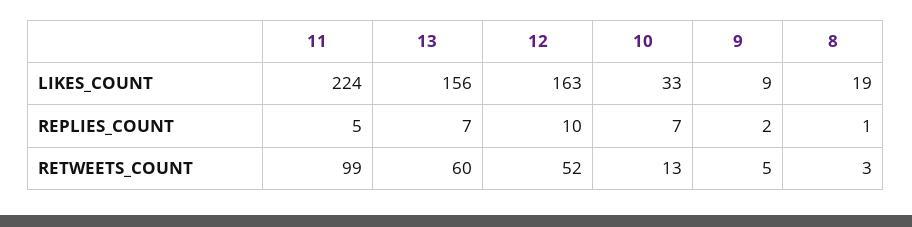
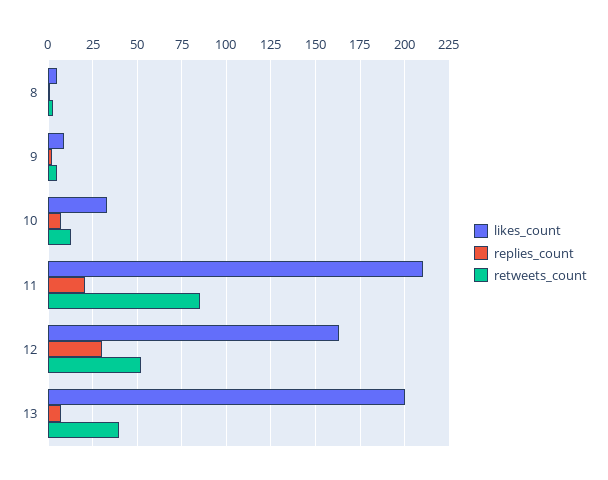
  {
    "LIKES_COUNT": {
-     "11": 224,
+     "11": 210,
-     "13": 156,
+     "13": 200,
      "12": 163,
      "10": 33,
      "9": 9,
-     "8": 19
+     "8": 5
    },
    "REPLIES_COUNT": {
-     "11": 5,
+     "11": 20,
      "13": 7,
-     "12": 10,
+     "12": 30,
      "10": 7,
      "9": 2,
      "8": 1
    },
    "RETWEETS_COUNT": {
-     "11": 99,
+     "11": 85,
-     "13": 60,
+     "13": 40,
      "12": 52,
      "10": 13,
      "9": 5,
      "8": 3
    }
  }

